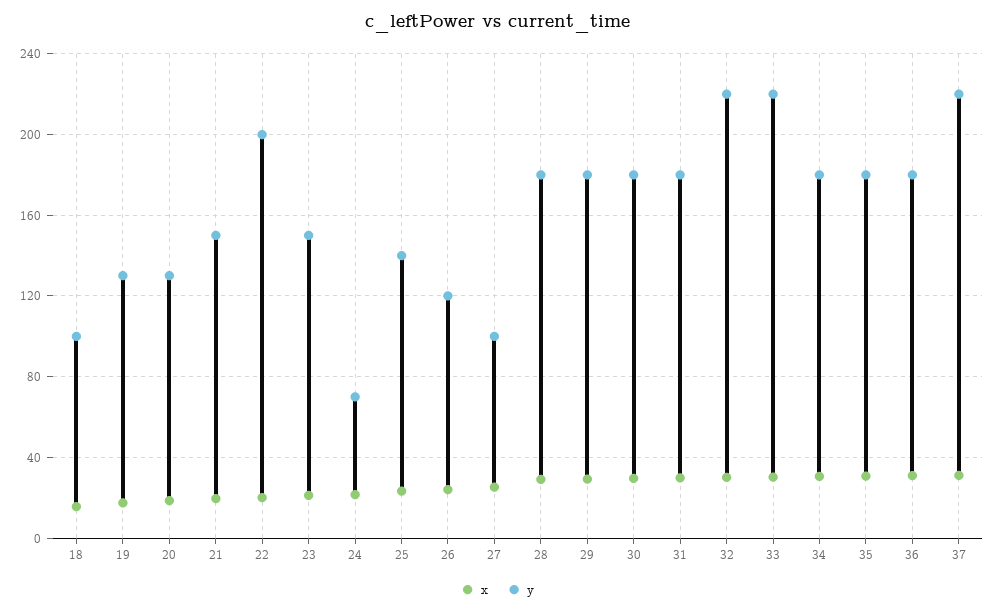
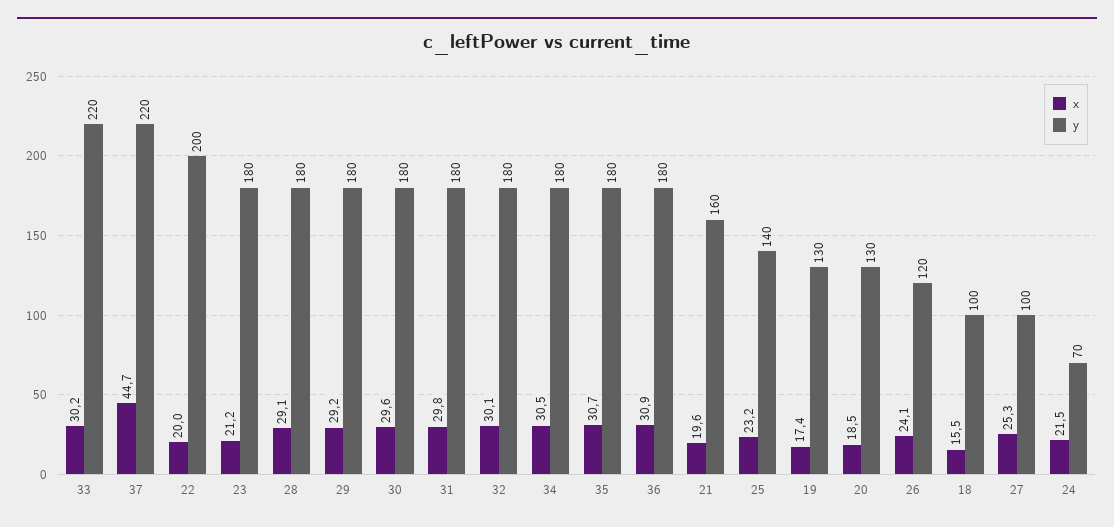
  {
    "x": {
      "18": 15.5,
      "19": 17.4,
      "20": 18.5,
      "21": 19.6,
      "22": 20,
      "23": 21.2,
      "24": 21.5,
      "25": 23.2,
      "26": 24.1,
      "27": 25.3,
      "28": 29.1,
      "29": 29.2,
      "30": 29.6,
      "31": 29.8,
      "32": 30.1,
      "33": 30.2,
      "34": 30.5,
      "35": 30.7,
      "36": 30.9,
-     "37": 30
+     "37": 44.7
    },
    "y": {
      "18": 100,
      "19": 130,
      "20": 130,
-     "21": 150,
+     "21": 160,
      "22": 200,
-     "23": 150,
+     "23": 180,
      "24": 70,
      "25": 140,
      "26": 120,
      "27": 100,
      "28": 180,
      "29": 180,
      "30": 180,
      "31": 180,
-     "32": 220,
+     "32": 180,
      "33": 220,
      "34": 180,
      "35": 180,
      "36": 180,
      "37": 220
    }
  }

